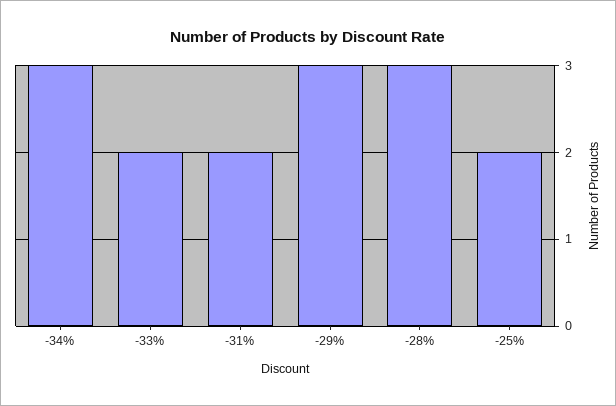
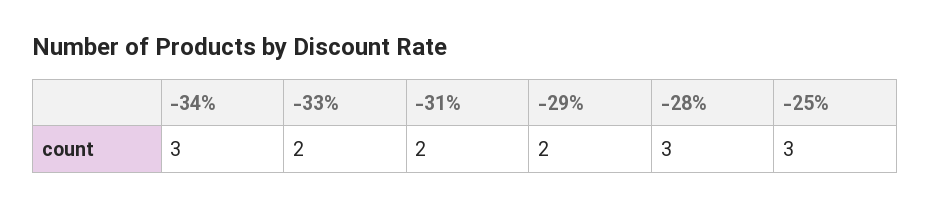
  {
    "-34%": 3,
    "-33%": 2,
    "-31%": 2,
-   "-29%": 3,
+   "-29%": 2,
    "-28%": 3,
-   "-25%": 2
+   "-25%": 3
  }

